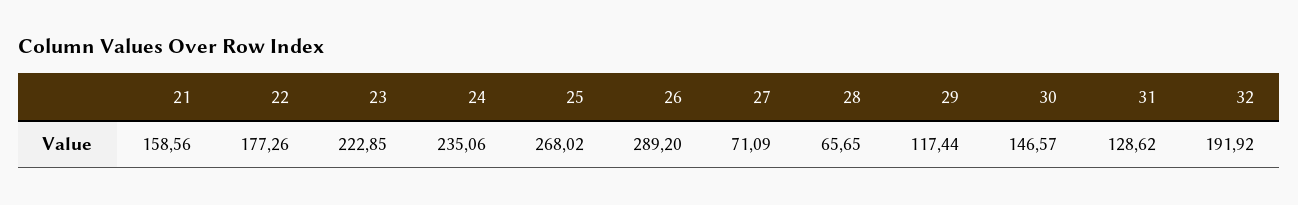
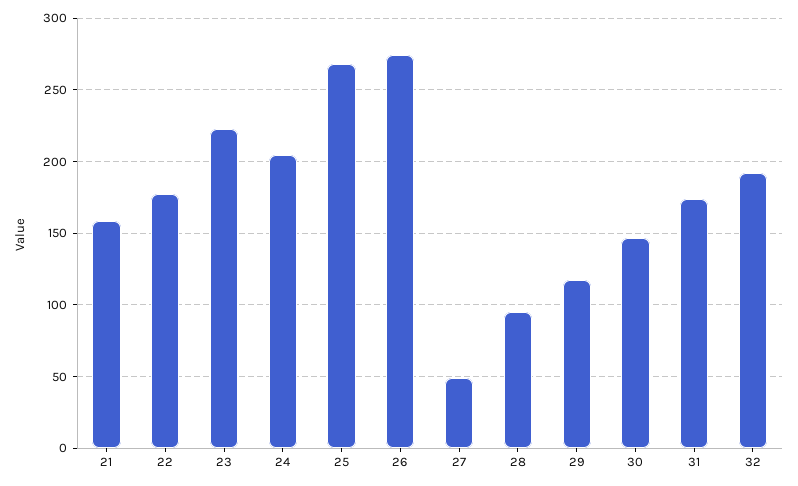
  {
    "21": 158.56,
    "22": 177.26,
    "23": 222.85,
-   "24": 235.06,
+   "24": 205,
    "25": 268.02,
-   "26": 289.2,
+   "26": 275,
-   "27": 71.09,
+   "27": 50,
-   "28": 65.65,
+   "28": 95,
    "29": 117.44,
    "30": 146.57,
-   "31": 128.62,
+   "31": 175,
    "32": 191.92
  }

